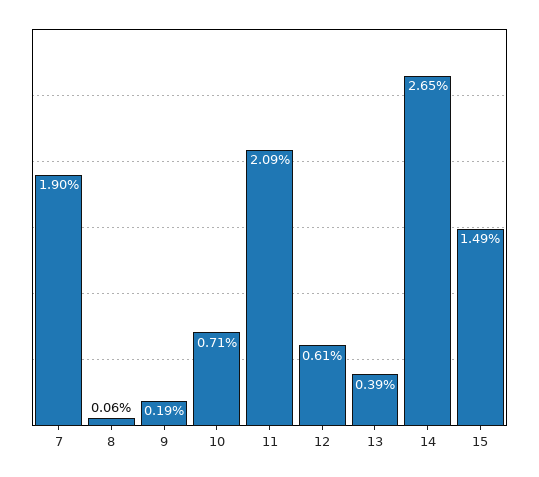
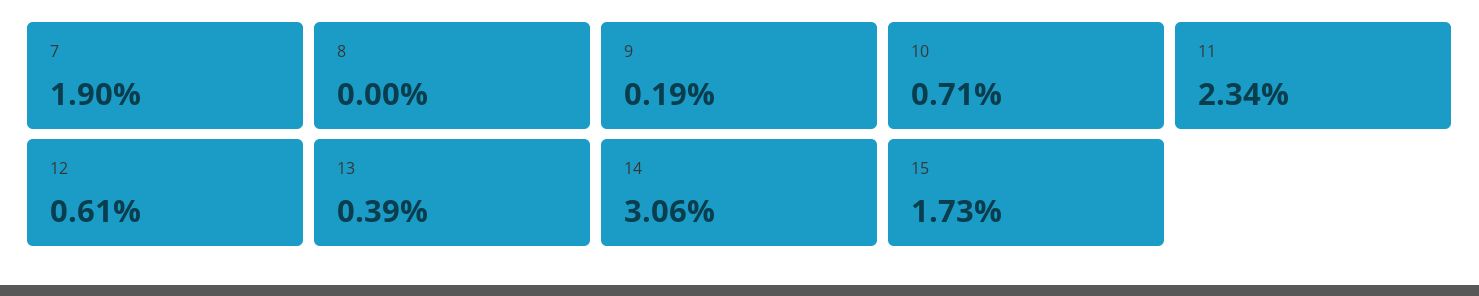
  {
    "7": 1.9,
-   "8": 0.06,
+   "8": 0,
    "9": 0.19,
    "10": 0.71,
-   "11": 2.09,
+   "11": 2.34,
    "12": 0.61,
    "13": 0.39,
-   "14": 2.65,
+   "14": 3.06,
-   "15": 1.49
+   "15": 1.73
  }

